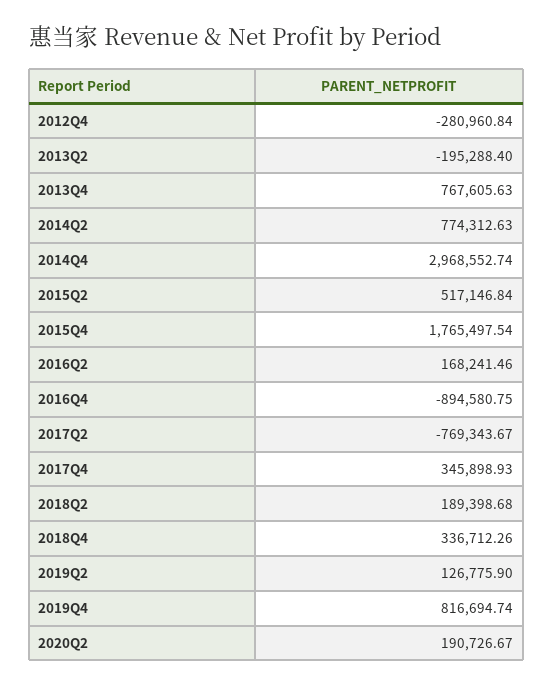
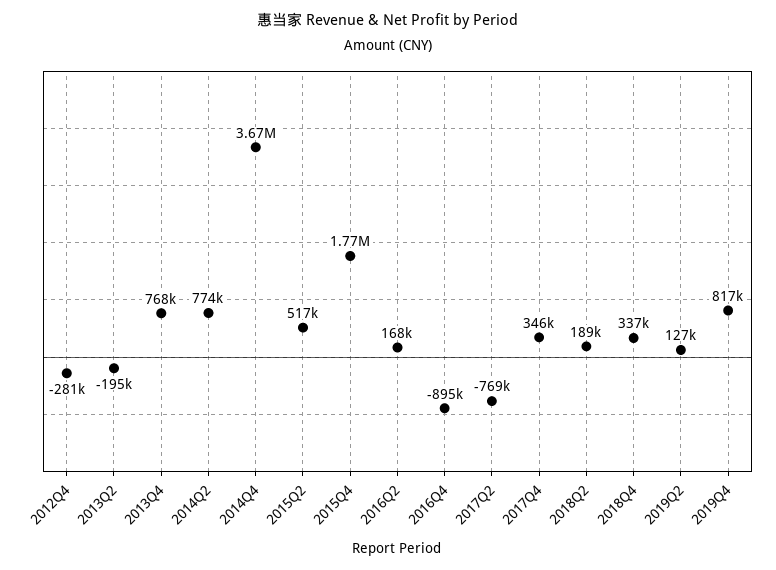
  {
    "2012Q4": -280960.84,
    "2013Q2": -195288.4,
    "2013Q4": 767605.63,
    "2014Q2": 774312.63,
-   "2014Q4": 2968552.74,
+   "2014Q4": 3670000,
    "2015Q2": 517146.84,
    "2015Q4": 1765497.54,
    "2016Q2": 168241.46,
    "2016Q4": -894580.75,
    "2017Q2": -769343.67,
    "2017Q4": 345898.93,
    "2018Q2": 189398.68,
    "2018Q4": 336712.26,
    "2019Q2": 126775.9,
-   "2019Q4": 816694.74,
+   "2019Q4": 816694.74
-   "2020Q2": 190726.67
  }

